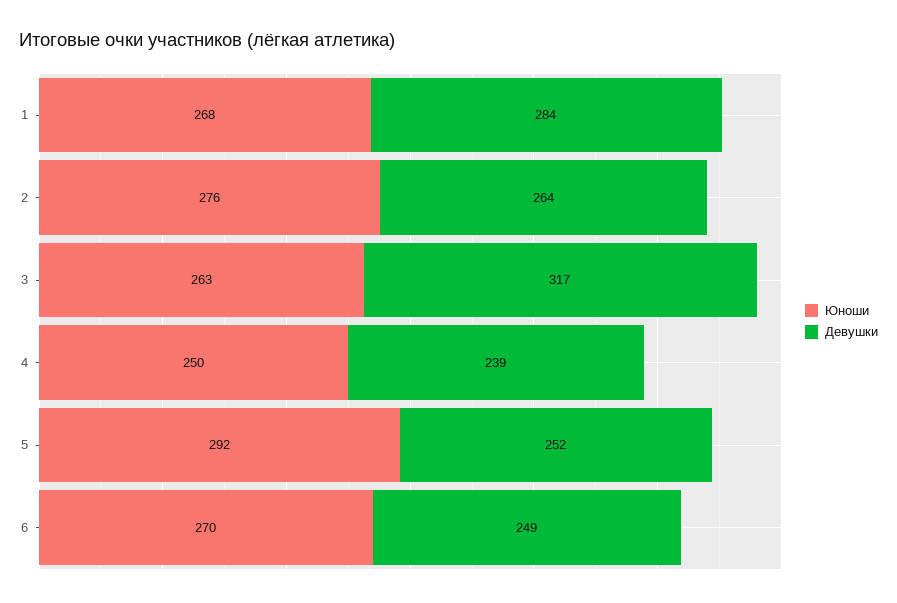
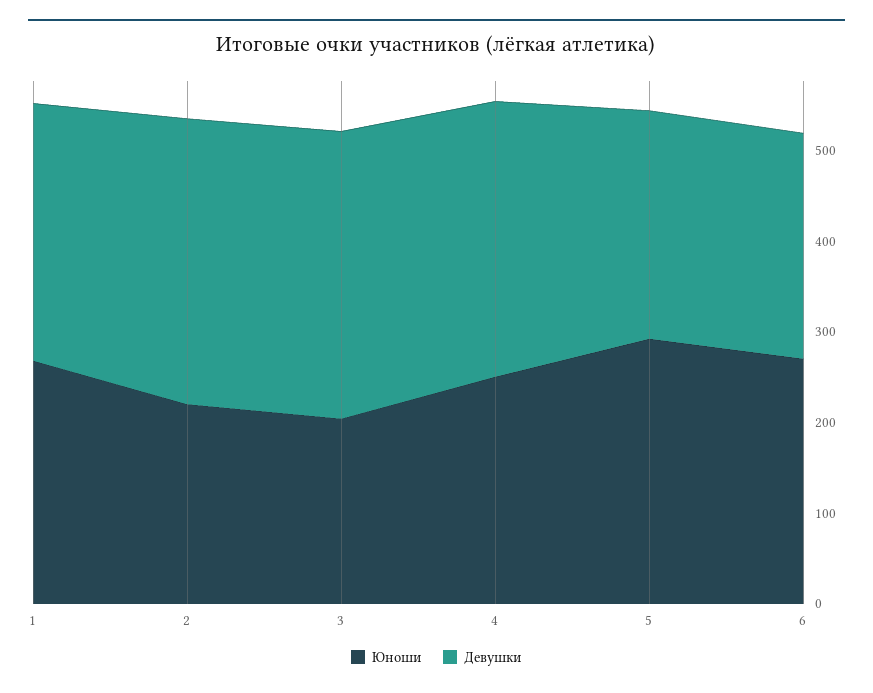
  {
    "Юноши": {
      "1": 268,
-     "2": 276,
+     "2": 220,
-     "3": 263,
+     "3": 200,
      "4": 250,
      "5": 292,
      "6": 270
    },
    "Девушки": {
      "1": 284,
-     "2": 264,
+     "2": 320,
      "3": 317,
-     "4": 239,
+     "4": 300,
      "5": 252,
      "6": 249
    }
  }

